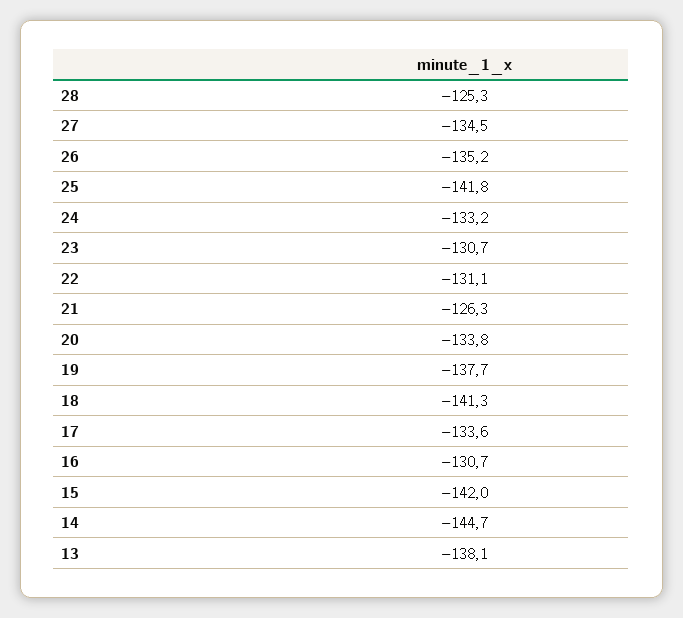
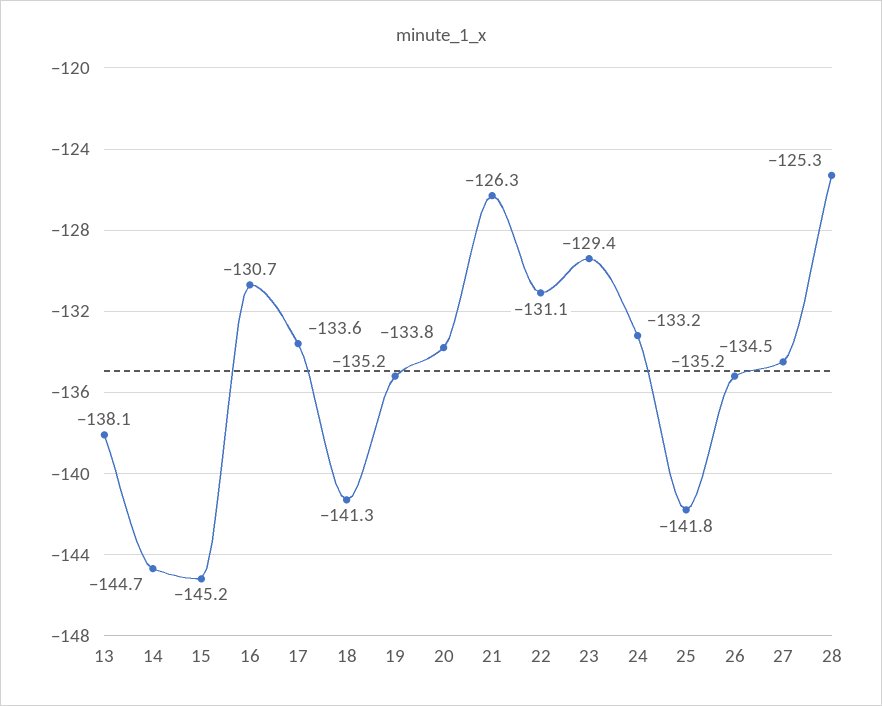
  {
    "28": -125.3,
    "27": -134.5,
    "26": -135.2,
    "25": -141.8,
    "24": -133.2,
-   "23": -130.7,
+   "23": -129.4,
    "22": -131.1,
    "21": -126.3,
    "20": -133.8,
-   "19": -137.7,
+   "19": -135.2,
    "18": -141.3,
    "17": -133.6,
    "16": -130.7,
-   "15": -142,
+   "15": -145.2,
    "14": -144.7,
    "13": -138.1
  }

